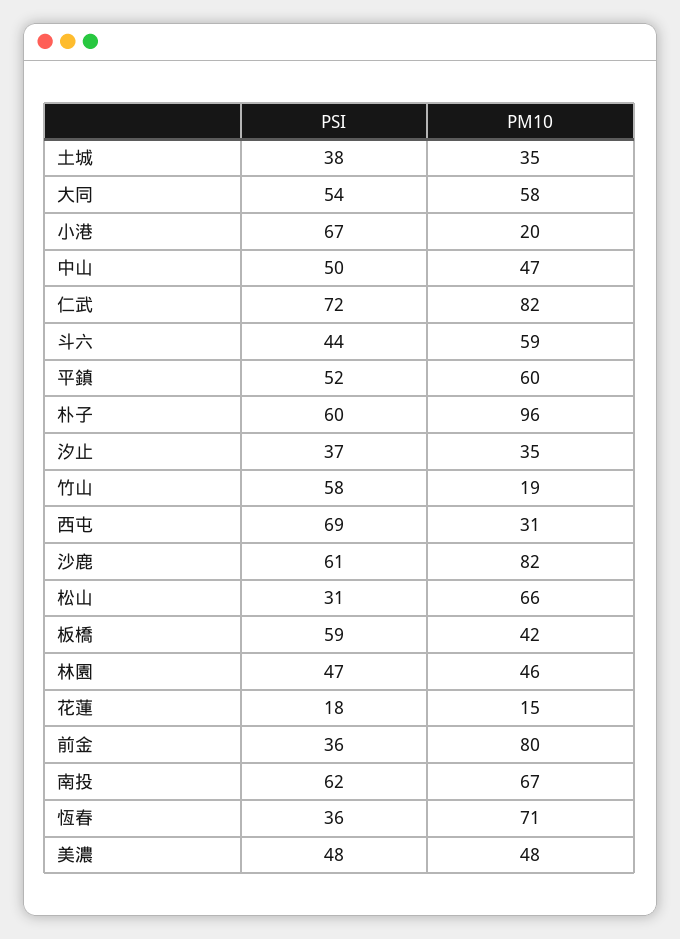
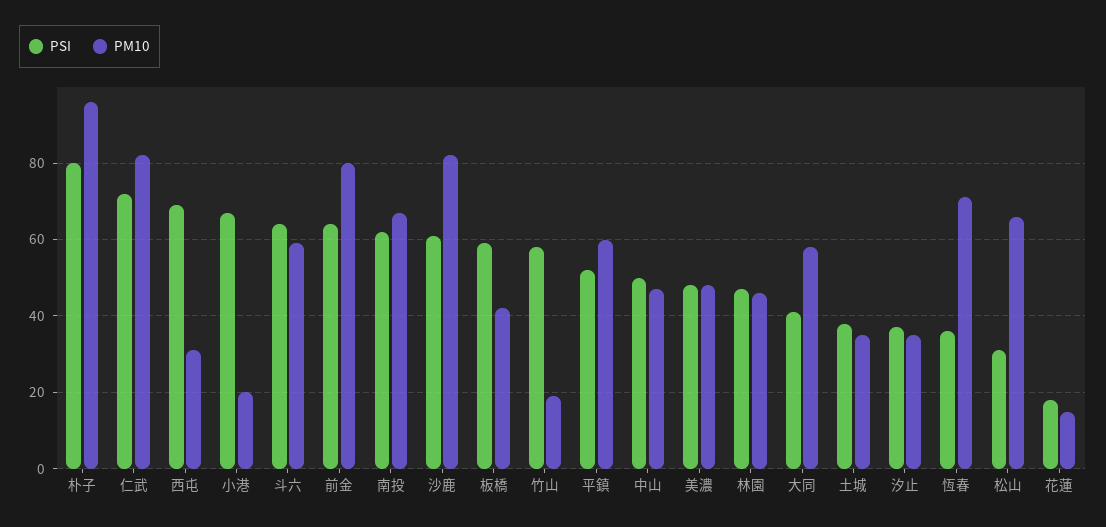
  {
    "PSI": {
      "土城": 38,
-     "大同": 54,
+     "大同": 40,
      "小港": 67,
      "中山": 50,
      "仁武": 72,
-     "斗六": 44,
+     "斗六": 65,
      "平鎮": 52,
-     "朴子": 60,
+     "朴子": 80,
      "汐止": 37,
      "竹山": 58,
      "西屯": 69,
      "沙鹿": 61,
      "松山": 31,
      "板橋": 59,
      "林園": 47,
      "花蓮": 18,
-     "前金": 36,
+     "前金": 65,
      "南投": 62,
      "恆春": 36,
      "美濃": 48
    },
    "PM10": {
      "土城": 35,
      "大同": 58,
      "小港": 20,
      "中山": 47,
      "仁武": 82,
      "斗六": 59,
      "平鎮": 60,
      "朴子": 96,
      "汐止": 35,
      "竹山": 19,
      "西屯": 31,
      "沙鹿": 82,
      "松山": 66,
      "板橋": 42,
      "林園": 46,
      "花蓮": 15,
      "前金": 80,
      "南投": 67,
      "恆春": 71,
      "美濃": 48
    }
  }

